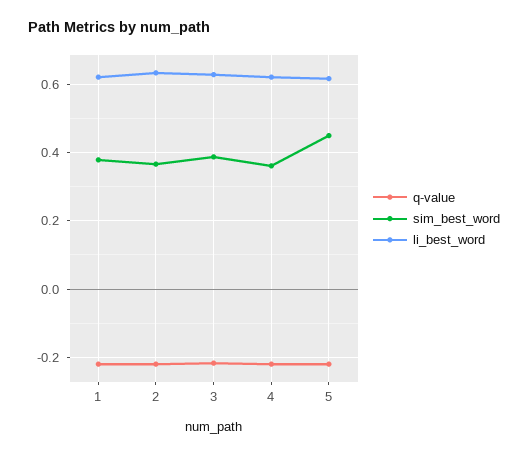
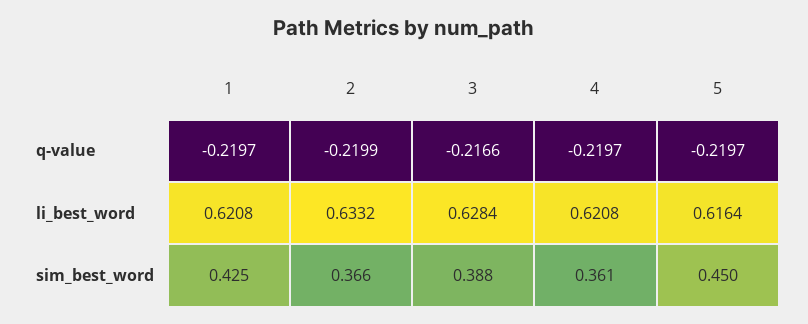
  {
    "q-value": {
      "1": -0.2197,
      "2": -0.2199,
      "3": -0.2166,
      "4": -0.2197,
      "5": -0.2197
    },
    "sim_best_word": {
-     "1": 0.38,
+     "1": 0.425,
      "2": 0.366,
      "3": 0.388,
      "4": 0.361,
      "5": 0.45
    },
    "li_best_word": {
      "1": 0.6208,
      "2": 0.6332,
      "3": 0.6284,
      "4": 0.6208,
      "5": 0.6164
    }
  }

